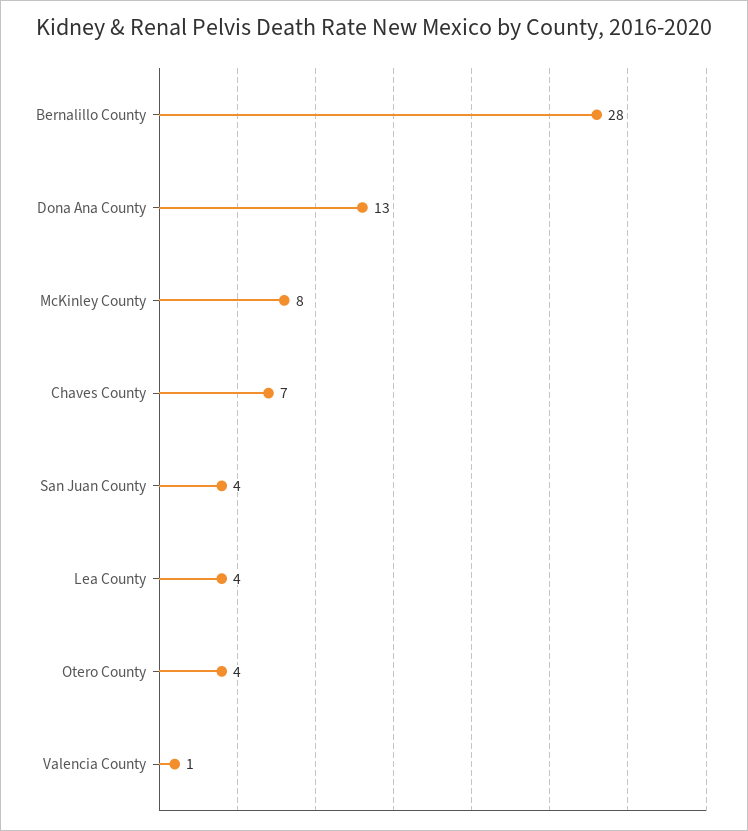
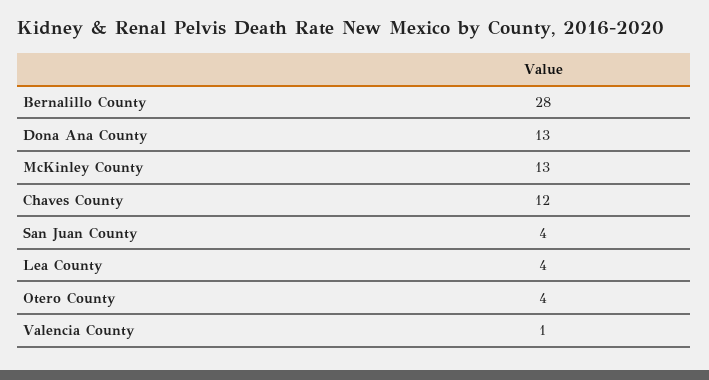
  {
    "Bernalillo County": 28,
    "Dona Ana County": 13,
-   "McKinley County": 8,
+   "McKinley County": 13,
-   "Chaves County": 7,
+   "Chaves County": 12,
    "San Juan County": 4,
    "Lea County": 4,
    "Otero County": 4,
    "Valencia County": 1
  }

